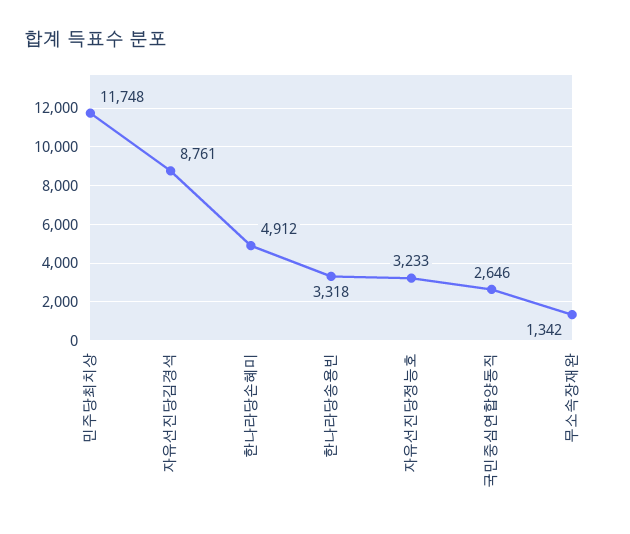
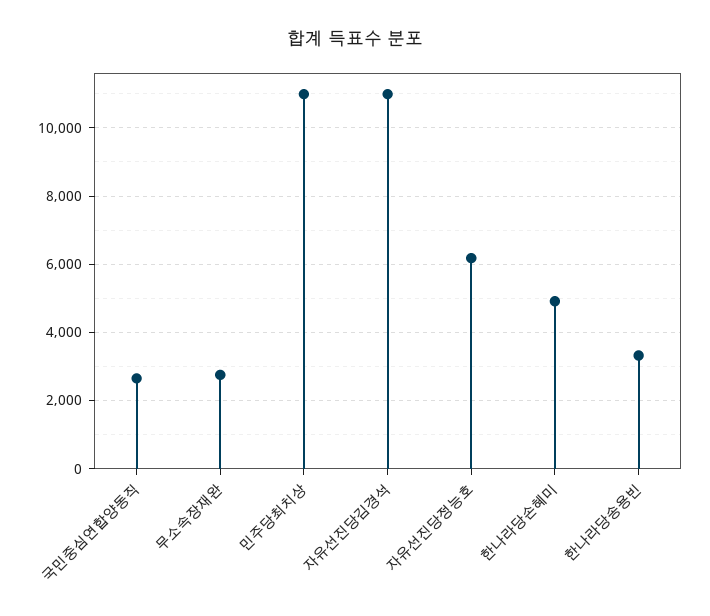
  {
-   "민주당최치상": 11748,
+   "민주당최치상": 11000,
-   "자유선진당김경석": 8761,
+   "자유선진당김경석": 11000,
    "한나라당손혜미": 4912,
    "한나라당송용빈": 3318,
-   "자유선진당정능호": 3233,
+   "자유선진당정능호": 6200,
    "국민중심연합양동직": 2646,
-   "무소속장재완": 1342
+   "무소속장재완": 2800
  }

